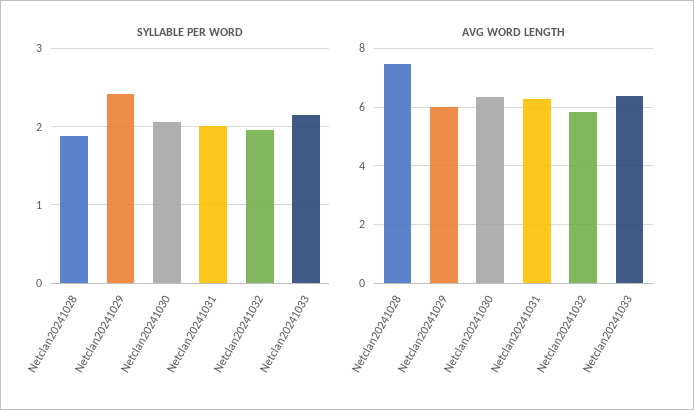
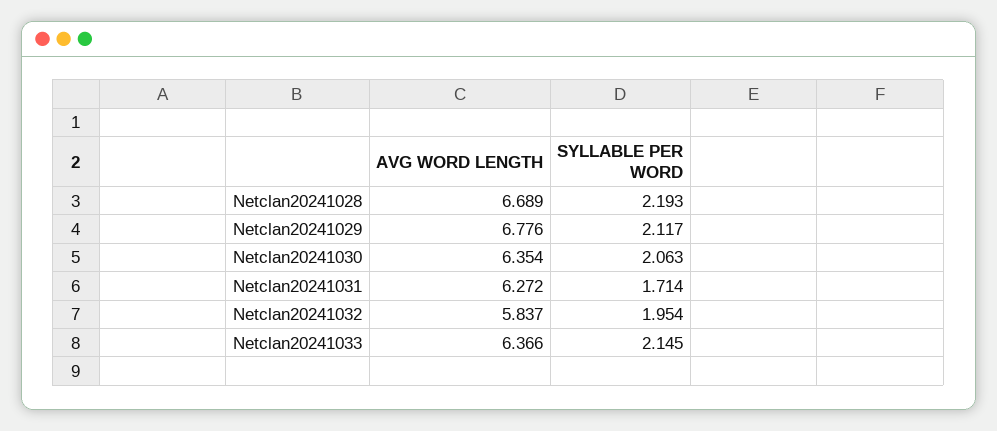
  {
    "SYLLABLE PER WORD": {
-     "Netclan20241028": 1.9,
+     "Netclan20241028": 2.193,
-     "Netclan20241029": 2.4,
+     "Netclan20241029": 2.117,
      "Netclan20241030": 2.063,
-     "Netclan20241031": 2,
+     "Netclan20241031": 1.714,
      "Netclan20241032": 1.954,
      "Netclan20241033": 2.145
    },
    "AVG WORD LENGTH": {
-     "Netclan20241028": 7.5,
+     "Netclan20241028": 6.689,
-     "Netclan20241029": 6,
+     "Netclan20241029": 6.776,
      "Netclan20241030": 6.354,
      "Netclan20241031": 6.272,
      "Netclan20241032": 5.837,
      "Netclan20241033": 6.366
    }
  }

